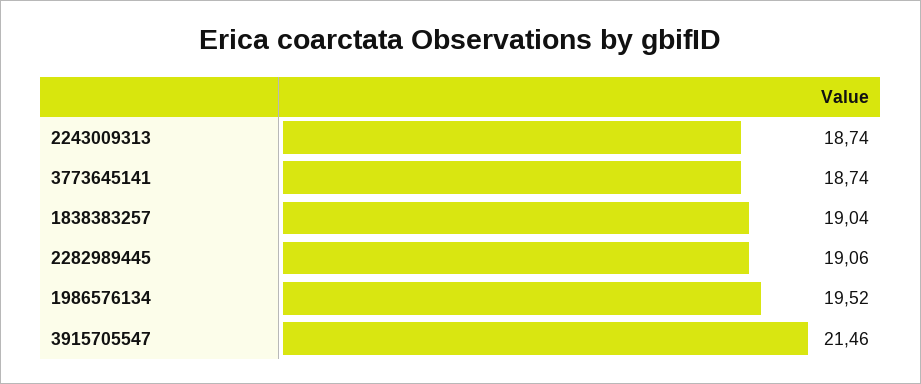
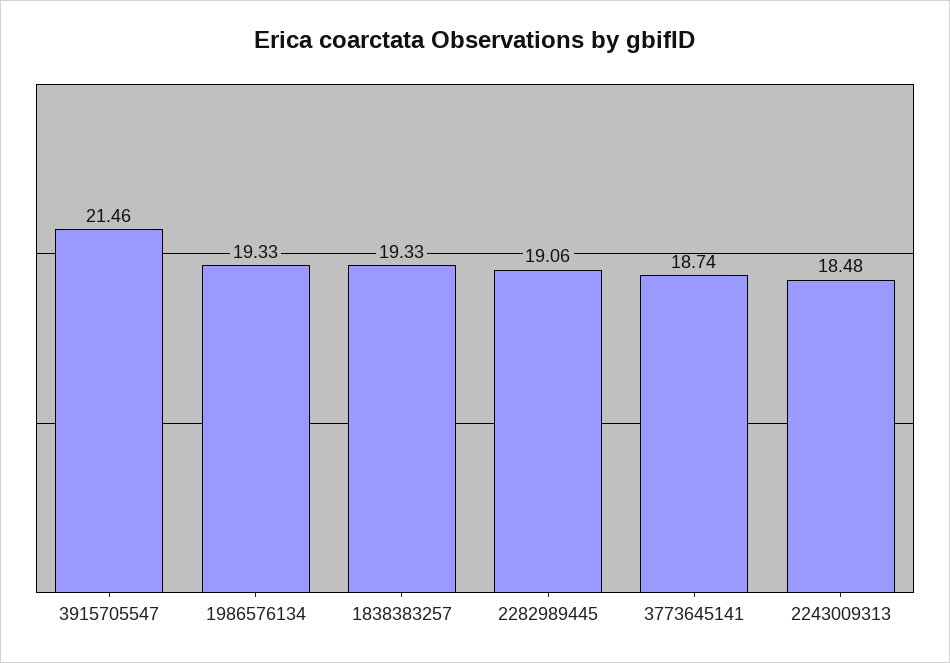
  {
-   "2243009313": 18.74,
+   "2243009313": 18.48,
    "3773645141": 18.74,
-   "1838383257": 19.04,
+   "1838383257": 19.33,
    "2282989445": 19.06,
-   "1986576134": 19.52,
+   "1986576134": 19.33,
    "3915705547": 21.46
  }

